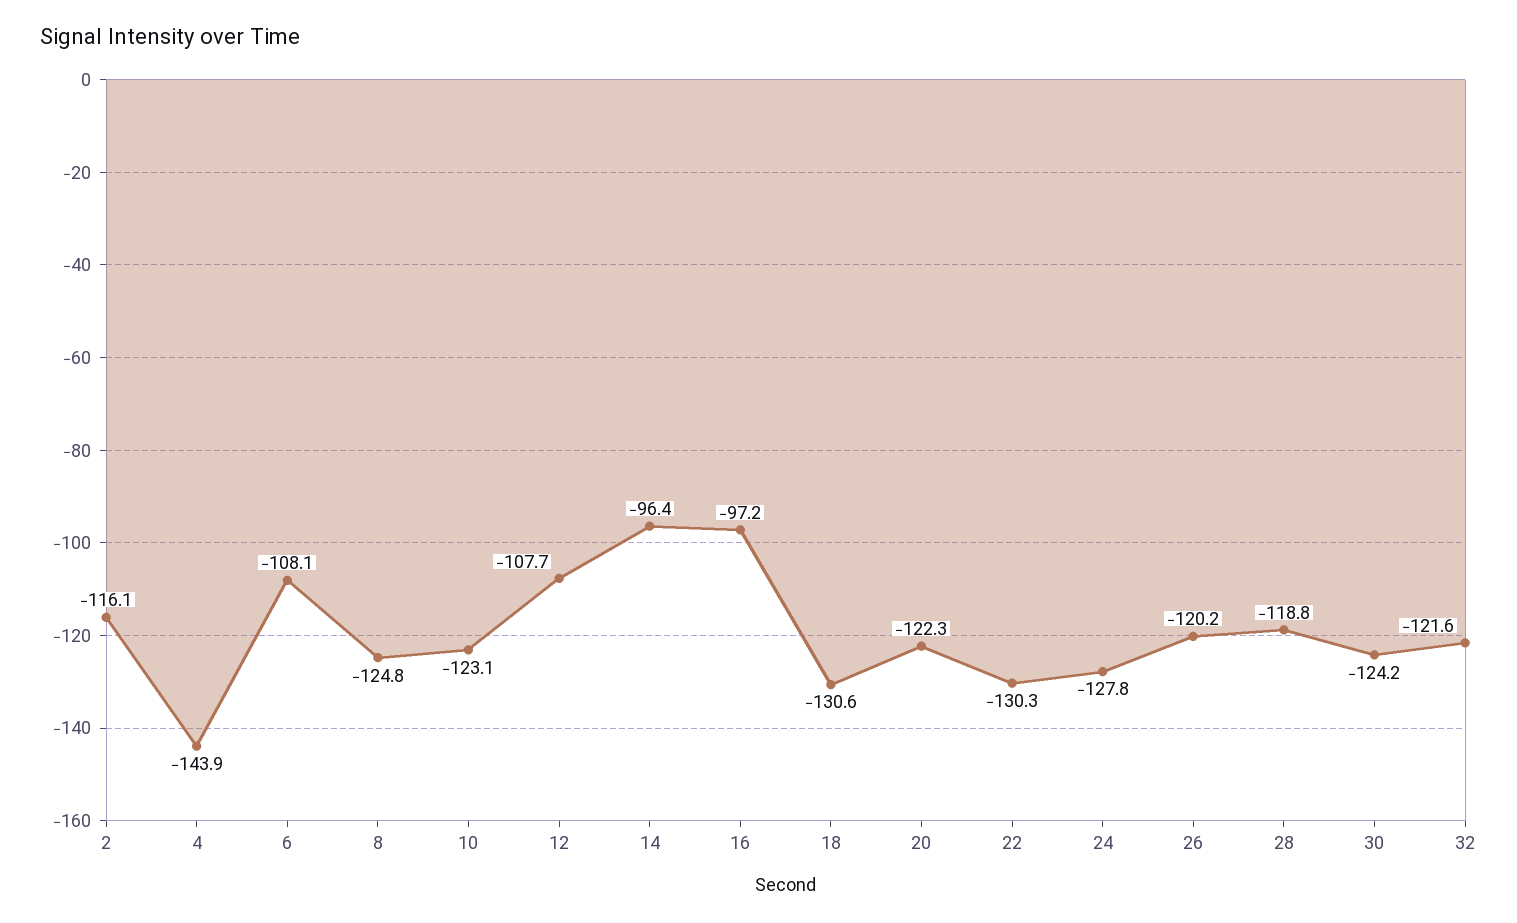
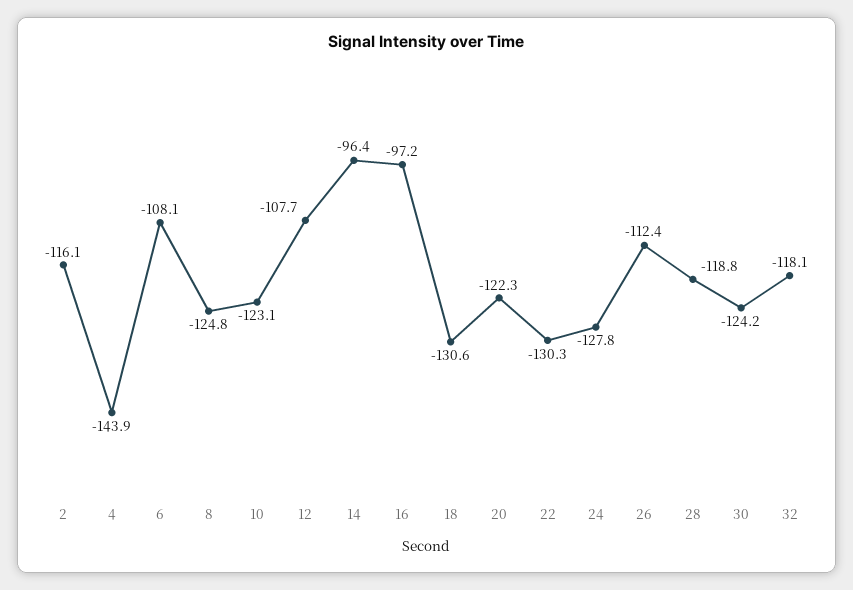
  {
    "2": -116.1,
    "4": -143.9,
    "6": -108.1,
    "8": -124.8,
    "10": -123.1,
    "12": -107.7,
    "14": -96.4,
    "16": -97.2,
    "18": -130.6,
    "20": -122.3,
    "22": -130.3,
    "24": -127.8,
-   "26": -120.2,
+   "26": -112.4,
    "28": -118.8,
    "30": -124.2,
-   "32": -121.6
+   "32": -118.1
  }

